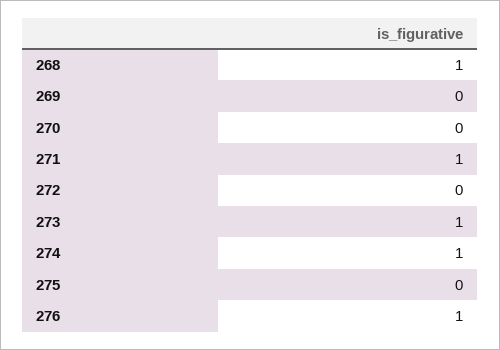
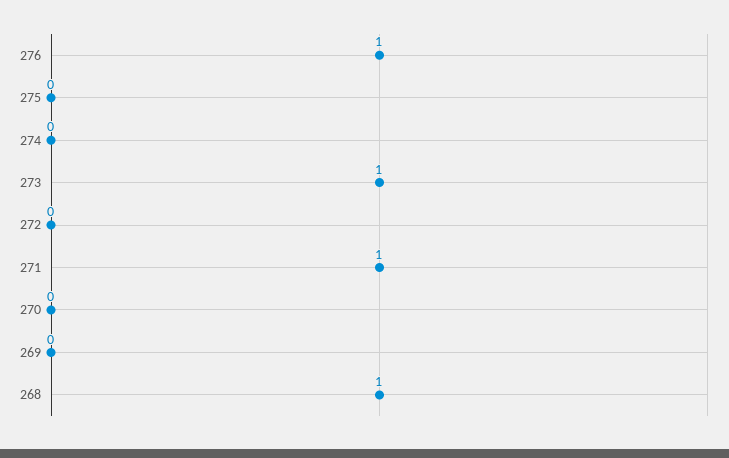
  {
    "268": 1,
    "269": 0,
    "270": 0,
    "271": 1,
    "272": 0,
    "273": 1,
-   "274": 1,
+   "274": 0,
    "275": 0,
    "276": 1
  }

